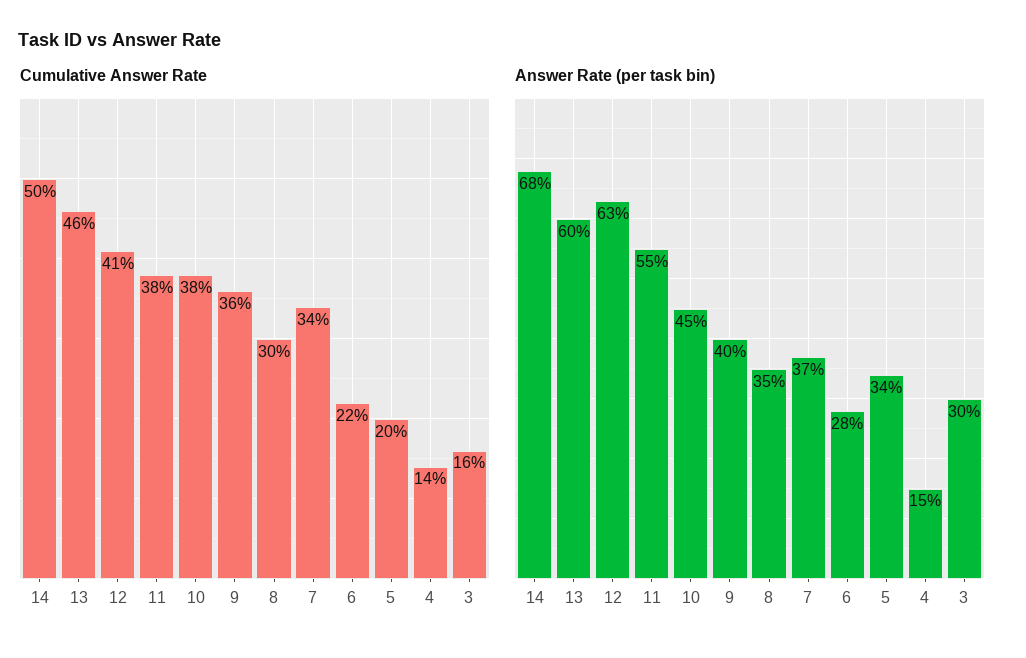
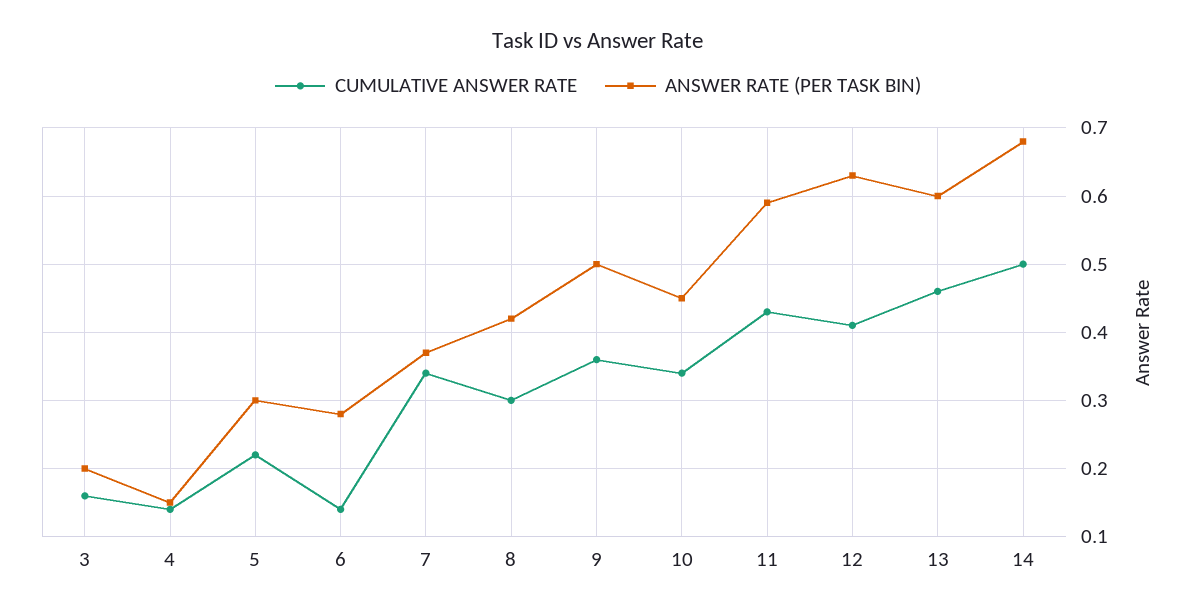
  {
    "Cumulative Answer Rate": {
      "14": 0.5,
      "13": 0.46,
      "12": 0.41,
-     "11": 0.38,
+     "11": 0.43,
-     "10": 0.38,
+     "10": 0.34,
      "9": 0.36,
      "8": 0.3,
      "7": 0.34,
-     "6": 0.22,
+     "6": 0.14,
-     "5": 0.2,
+     "5": 0.22,
      "4": 0.14,
      "3": 0.16
    },
    "Answer Rate (per task bin)": {
      "14": 0.68,
      "13": 0.6,
      "12": 0.63,
-     "11": 0.55,
+     "11": 0.59,
      "10": 0.45,
-     "9": 0.4,
+     "9": 0.5,
-     "8": 0.35,
+     "8": 0.42,
      "7": 0.37,
      "6": 0.28,
-     "5": 0.34,
+     "5": 0.3,
      "4": 0.15,
-     "3": 0.3
+     "3": 0.2
    }
  }

